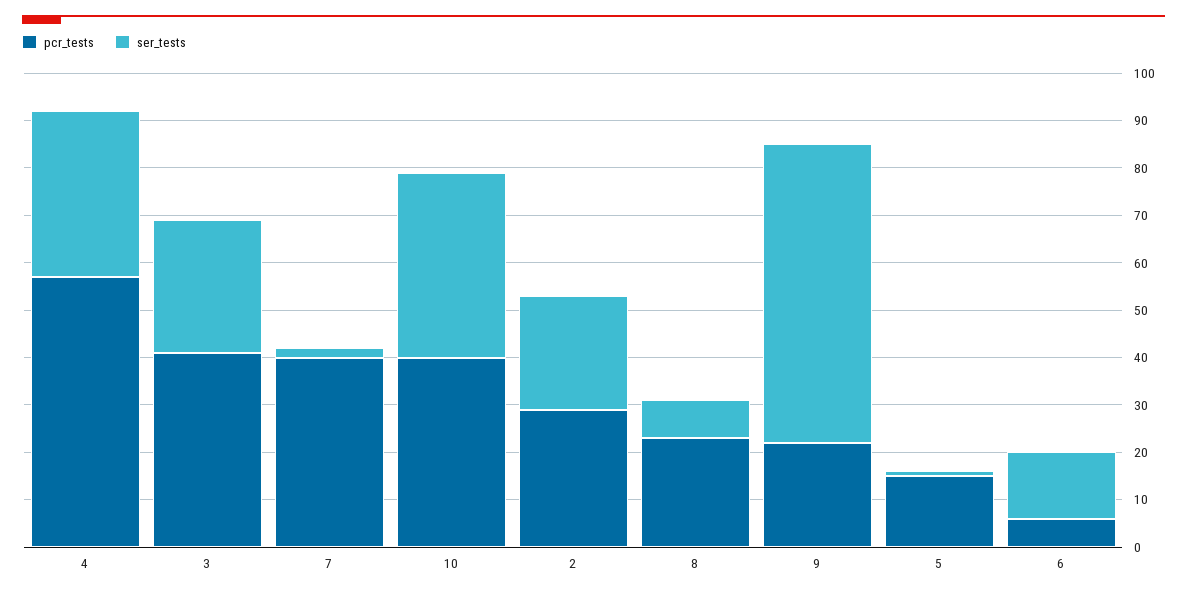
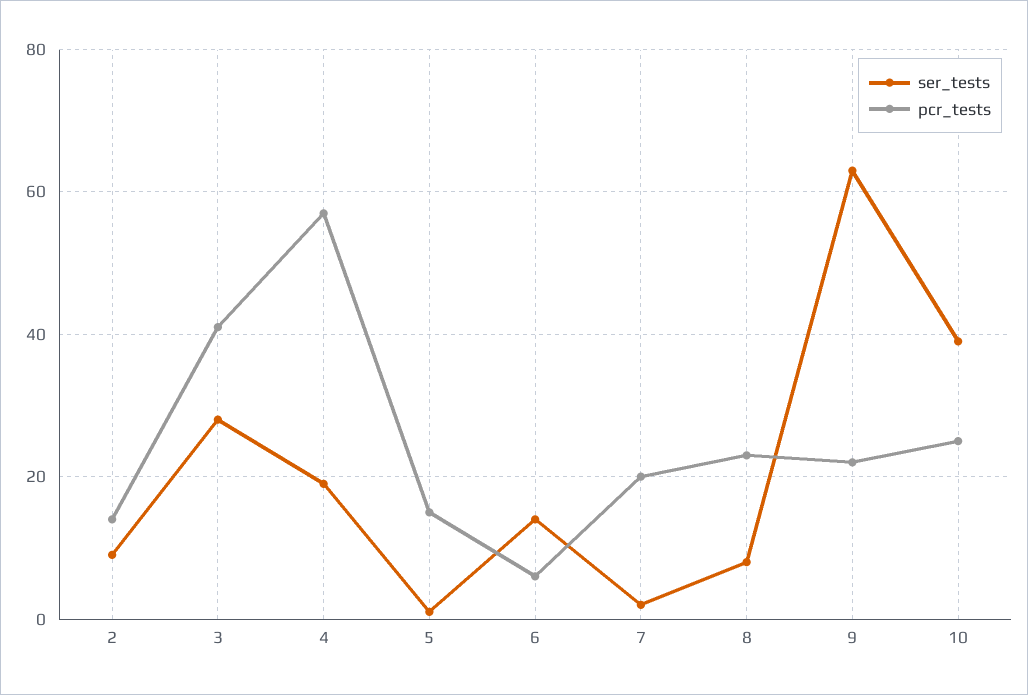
  {
    "pcr_tests": {
      "4": 55,
      "3": 40,
-     "7": 40,
+     "7": 20,
-     "10": 40,
+     "10": 25,
-     "2": 30,
+     "2": 15,
      "8": 25,
      "9": 20,
      "5": 15,
      "6": 5
    },
    "ser_tests": {
-     "4": 35,
+     "4": 20,
      "3": 30,
      "7": 0,
      "10": 40,
-     "2": 25,
+     "2": 10,
      "8": 10,
      "9": 65,
      "5": 0,
      "6": 15
    }
  }

